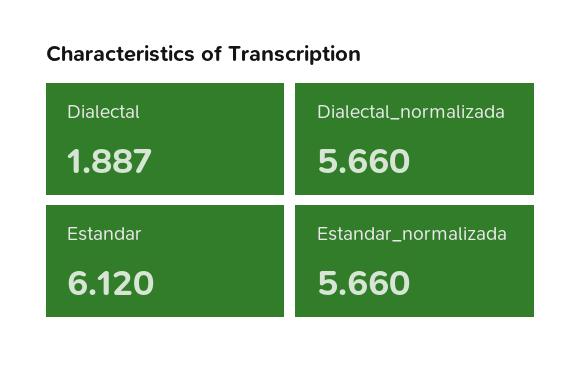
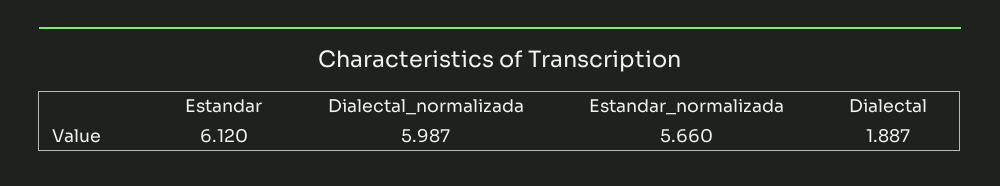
  {
    "Dialectal": 1.887,
-   "Dialectal_normalizada": 5.66,
+   "Dialectal_normalizada": 5.987,
    "Estandar": 6.12,
    "Estandar_normalizada": 5.66
  }

